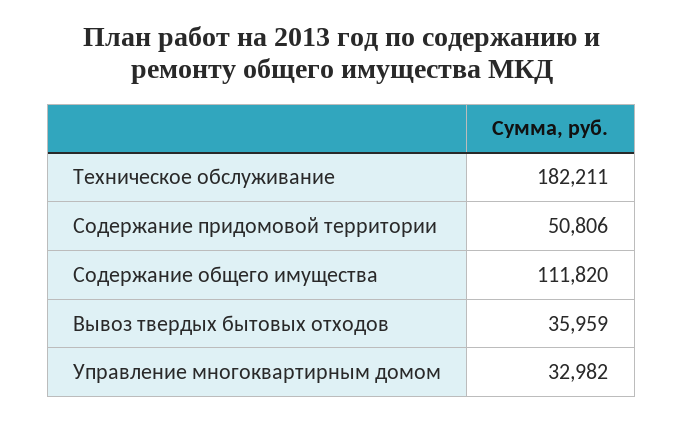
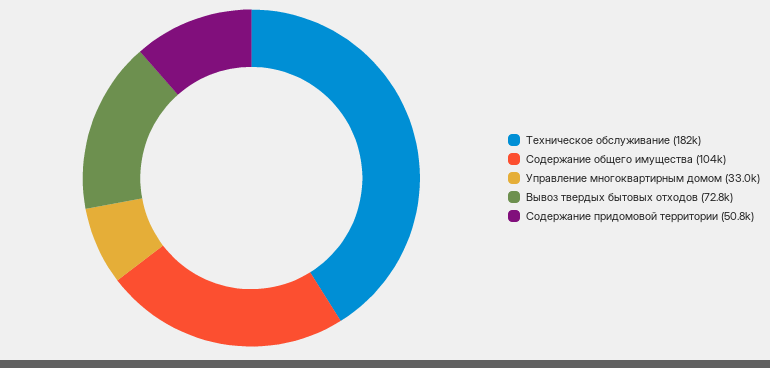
  {
    "Техническое обслуживание": 182211,
    "Содержание придомовой территории": 50806,
-   "Содержание общего имущества": 111820,
+   "Содержание общего имущества": 104000,
-   "Вывоз твердых бытовых отходов": 35959,
+   "Вывоз твердых бытовых отходов": 72800,
    "Управление многоквартирным домом": 32982
  }

